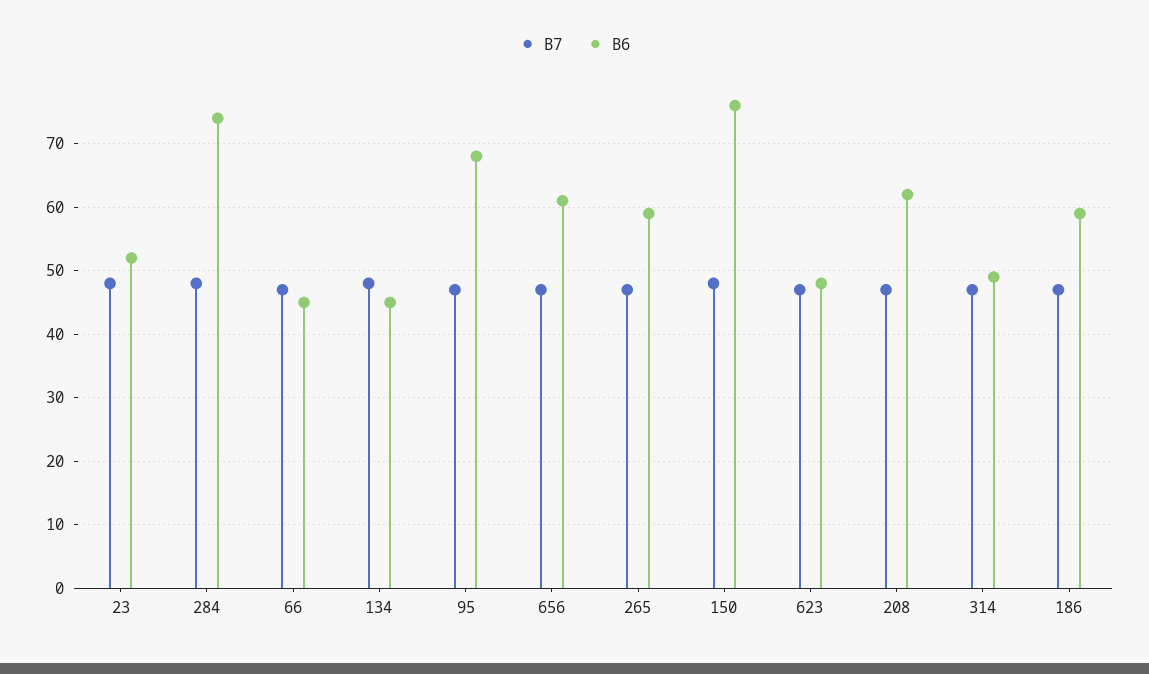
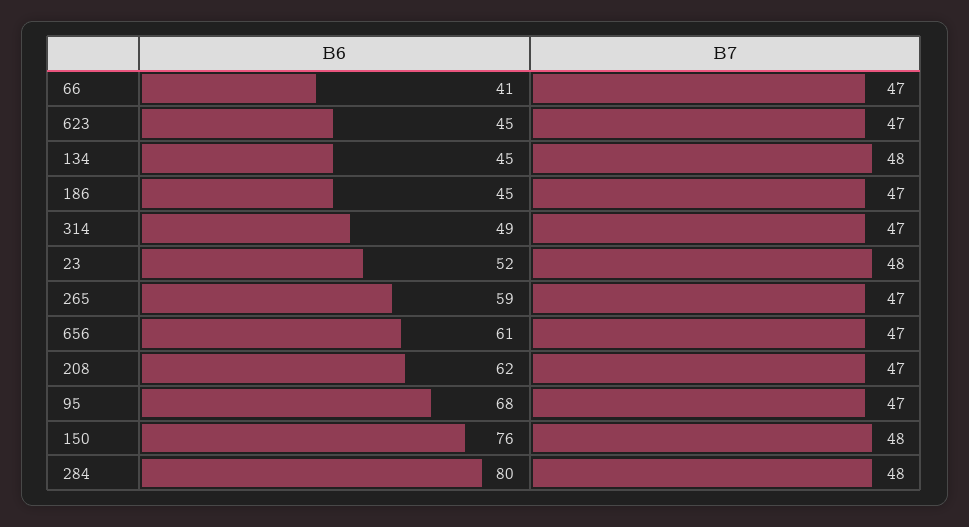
  {
    "B7": {
      "23": 48,
      "284": 48,
      "66": 47,
      "134": 48,
      "95": 47,
      "656": 47,
      "265": 47,
      "150": 48,
      "623": 47,
      "208": 47,
      "314": 47,
      "186": 47
    },
    "B6": {
      "23": 52,
-     "284": 74,
+     "284": 80,
-     "66": 45,
+     "66": 41,
      "134": 45,
      "95": 68,
      "656": 61,
      "265": 59,
      "150": 76,
-     "623": 48,
+     "623": 45,
      "208": 62,
      "314": 49,
-     "186": 59
+     "186": 45
    }
  }

